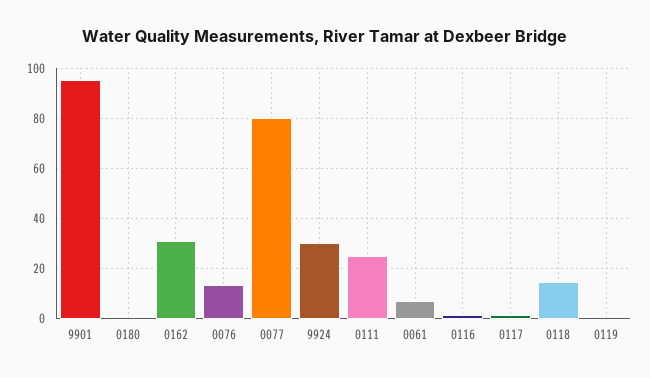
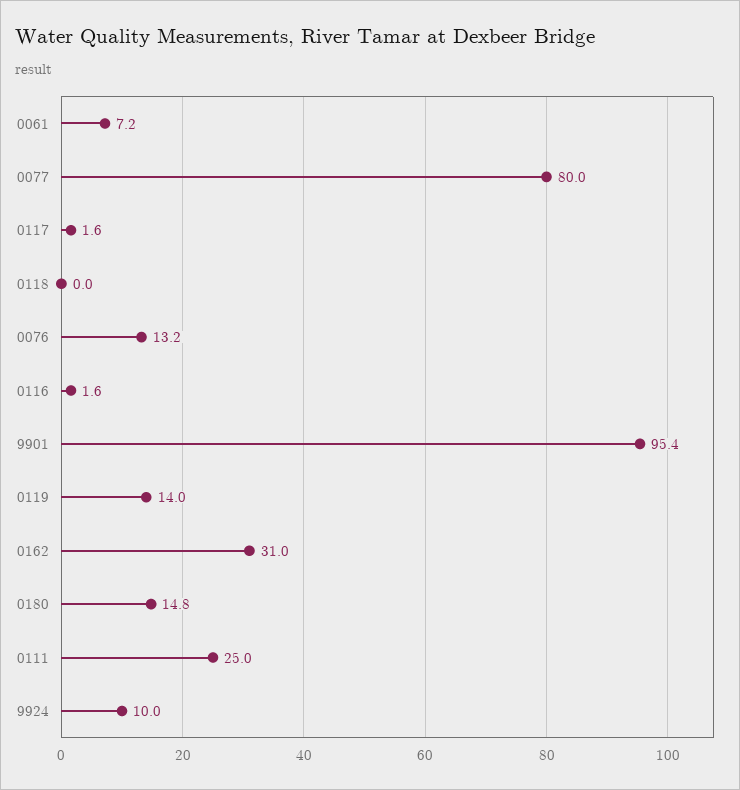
  {
    "9901": 95.4,
-   "0180": 0,
+   "0180": 14.8,
    "0162": 31,
    "0076": 13.2,
    "0077": 80,
-   "9924": 30,
+   "9924": 10,
    "0111": 25,
    "0061": 7.2,
    "0116": 1.6,
    "0117": 1.6,
-   "0118": 15,
+   "0118": 0,
-   "0119": 0
+   "0119": 14
  }

